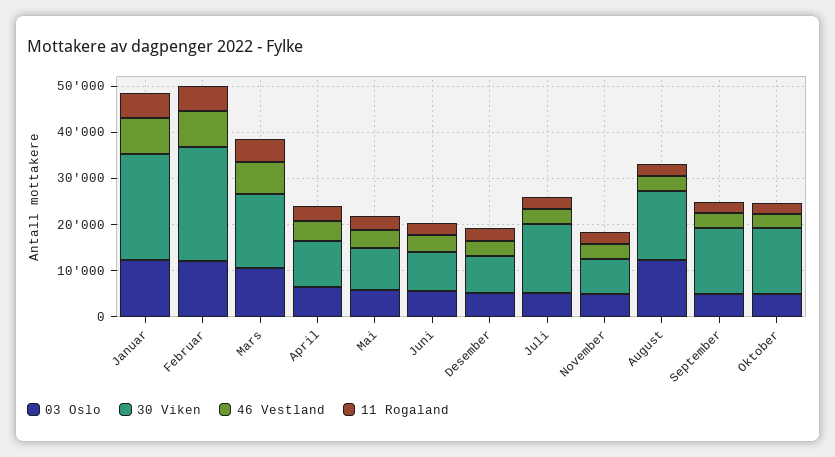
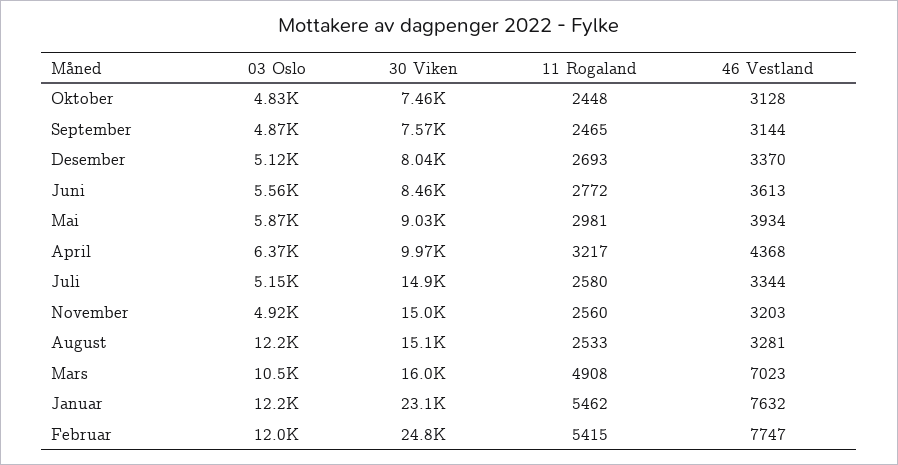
  {
    "03 Oslo": {
      "Januar": 12200,
      "Februar": 12000,
      "Mars": 10500,
      "April": 6370,
      "Mai": 5870,
      "Juni": 5560,
      "Desember": 5120,
      "Juli": 5150,
      "November": 4920,
      "August": 12200,
      "September": 4870,
      "Oktober": 4830
    },
    "30 Viken": {
      "Januar": 23100,
      "Februar": 24800,
      "Mars": 16000,
      "April": 9970,
      "Mai": 9030,
      "Juni": 8460,
      "Desember": 8040,
      "Juli": 14900,
-     "November": 8000,
+     "November": 15000,
      "August": 15100,
-     "September": 14000,
+     "September": 7570,
-     "Oktober": 14000
+     "Oktober": 7460
    },
    "46 Vestland": {
      "Januar": 7632,
      "Februar": 7747,
      "Mars": 7023,
      "April": 4368,
      "Mai": 3934,
      "Juni": 3613,
      "Desember": 3370,
      "Juli": 3344,
      "November": 3203,
      "August": 3281,
      "September": 3144,
      "Oktober": 3128
    },
    "11 Rogaland": {
      "Januar": 5462,
      "Februar": 5415,
      "Mars": 4908,
      "April": 3217,
      "Mai": 2981,
      "Juni": 2772,
      "Desember": 2693,
      "Juli": 2580,
      "November": 2560,
      "August": 2533,
      "September": 2465,
      "Oktober": 2448
    }
  }

